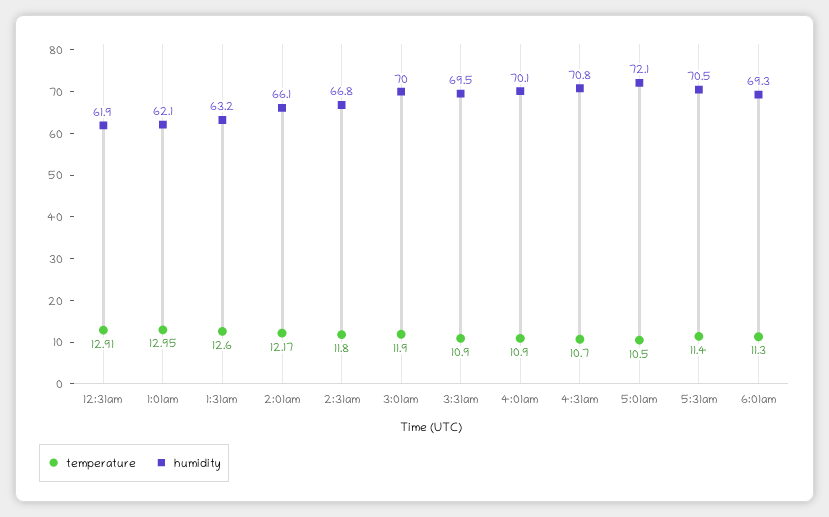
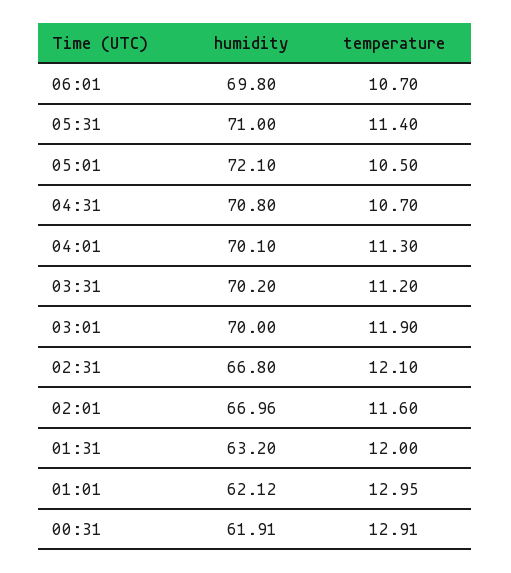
  {
    "temperature": {
      "12:31am": 12.91,
      "1:01am": 12.95,
-     "1:31am": 12.6,
+     "1:31am": 12,
-     "2:01am": 12.17,
+     "2:01am": 11.6,
-     "2:31am": 11.8,
+     "2:31am": 12.1,
      "3:01am": 11.9,
-     "3:31am": 10.9,
+     "3:31am": 11.2,
-     "4:01am": 10.9,
+     "4:01am": 11.3,
      "4:31am": 10.7,
      "5:01am": 10.5,
      "5:31am": 11.4,
-     "6:01am": 11.3
+     "6:01am": 10.7
    },
    "humidity": {
      "12:31am": 61.91,
      "1:01am": 62.12,
      "1:31am": 63.2,
-     "2:01am": 66.1,
+     "2:01am": 66.96,
      "2:31am": 66.8,
      "3:01am": 70,
-     "3:31am": 69.5,
+     "3:31am": 70.2,
      "4:01am": 70.1,
      "4:31am": 70.8,
      "5:01am": 72.1,
-     "5:31am": 70.5,
+     "5:31am": 71,
-     "6:01am": 69.3
+     "6:01am": 69.8
    }
  }

